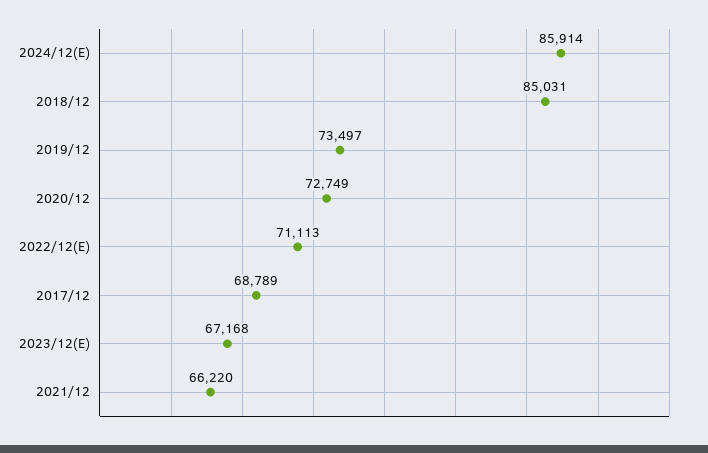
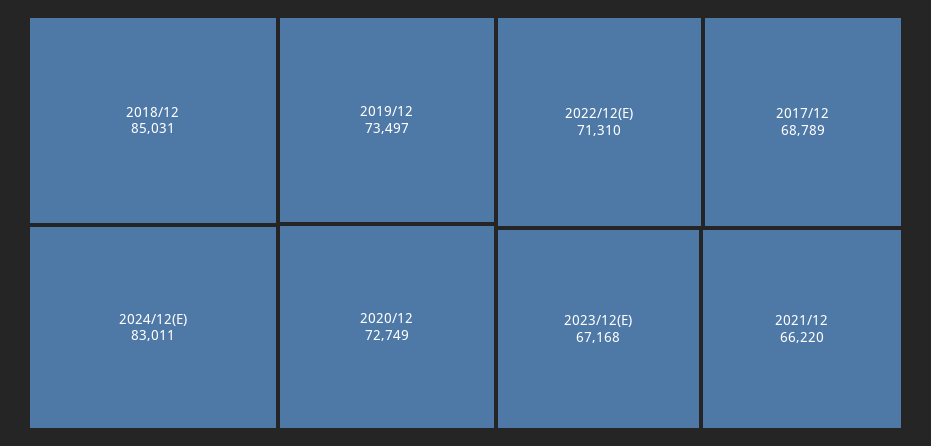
  {
-   "2024/12(E)": 85914,
+   "2024/12(E)": 83011,
    "2018/12": 85031,
    "2019/12": 73497,
    "2020/12": 72749,
-   "2022/12(E)": 71113,
+   "2022/12(E)": 71310,
    "2017/12": 68789,
    "2023/12(E)": 67168,
    "2021/12": 66220
  }

